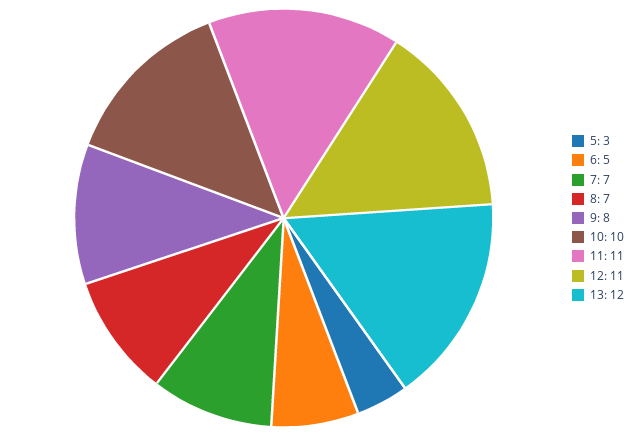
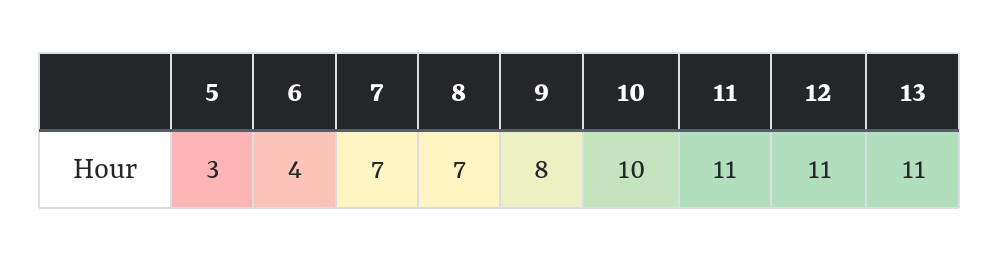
  {
    "5": 3,
-   "6": 5,
+   "6": 4,
    "7": 7,
    "8": 7,
    "9": 8,
    "10": 10,
    "11": 11,
    "12": 11,
-   "13": 12
+   "13": 11
  }

